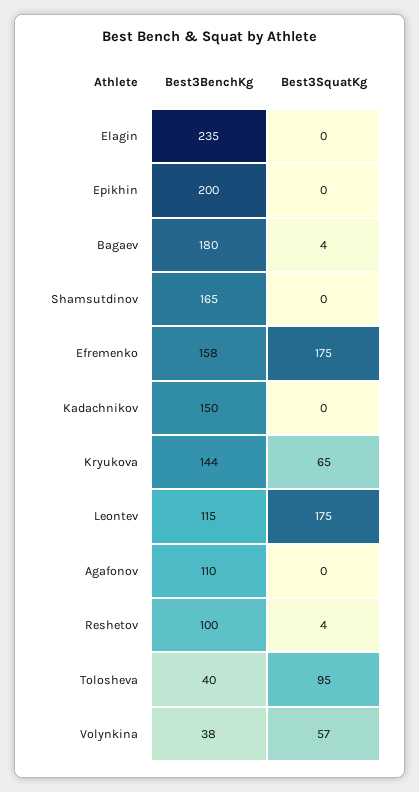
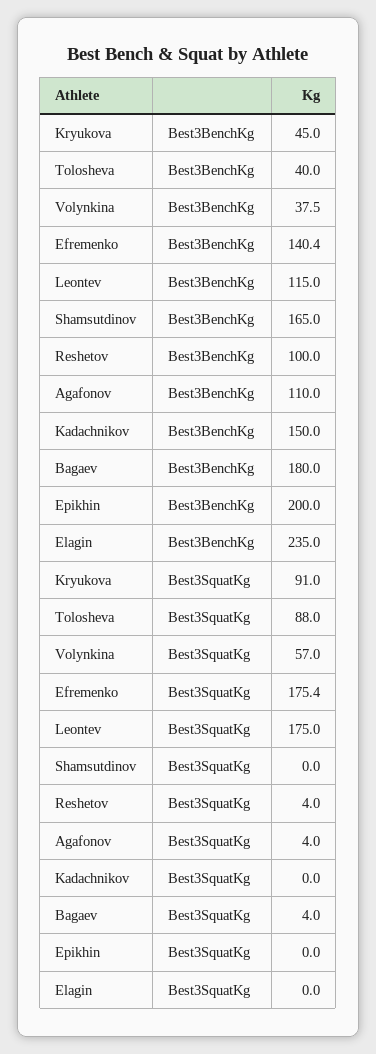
  {
    "Best3BenchKg": {
      "Elagin": 235,
      "Epikhin": 200,
      "Bagaev": 180,
      "Shamsutdinov": 165,
-     "Efremenko": 158,
+     "Efremenko": 140.4,
      "Kadachnikov": 150,
-     "Kryukova": 144,
+     "Kryukova": 45,
      "Leontev": 115,
      "Agafonov": 110,
      "Reshetov": 100,
      "Tolosheva": 40,
      "Volynkina": 37.5
    },
    "Best3SquatKg": {
      "Elagin": 0,
      "Epikhin": 0,
      "Bagaev": 4,
      "Shamsutdinov": 0,
      "Efremenko": 175.4,
      "Kadachnikov": 0,
-     "Kryukova": 65,
+     "Kryukova": 91,
      "Leontev": 175,
-     "Agafonov": 0,
+     "Agafonov": 4,
      "Reshetov": 4,
-     "Tolosheva": 95,
+     "Tolosheva": 88,
      "Volynkina": 57
    }
  }

